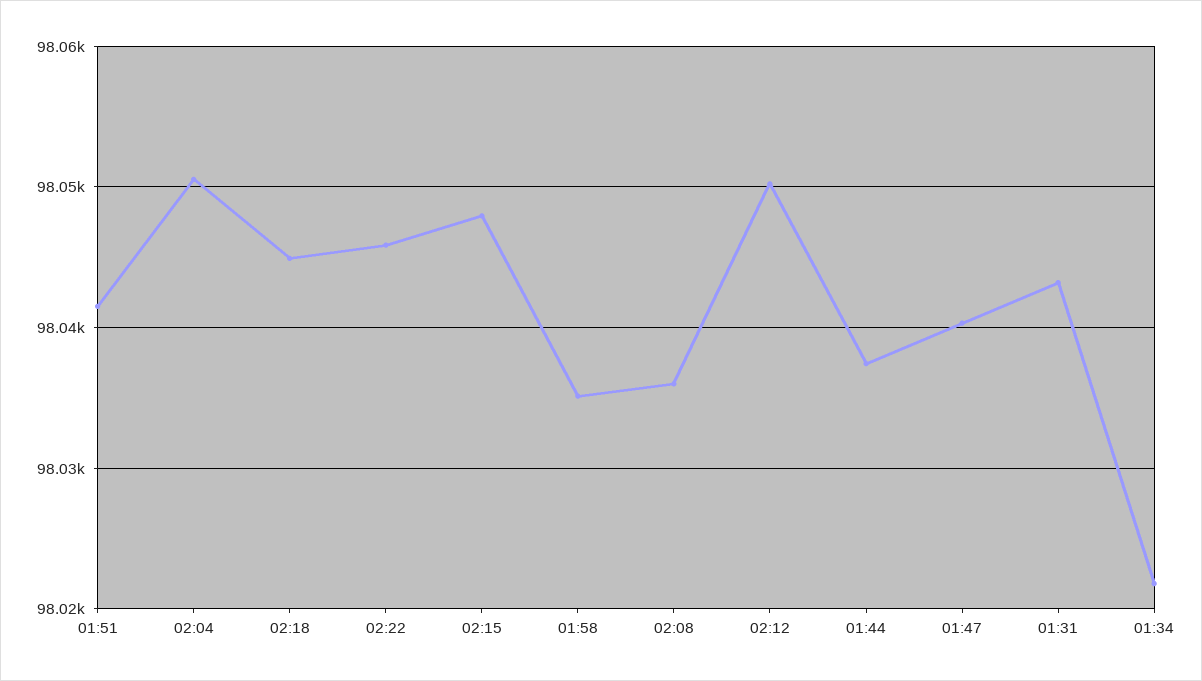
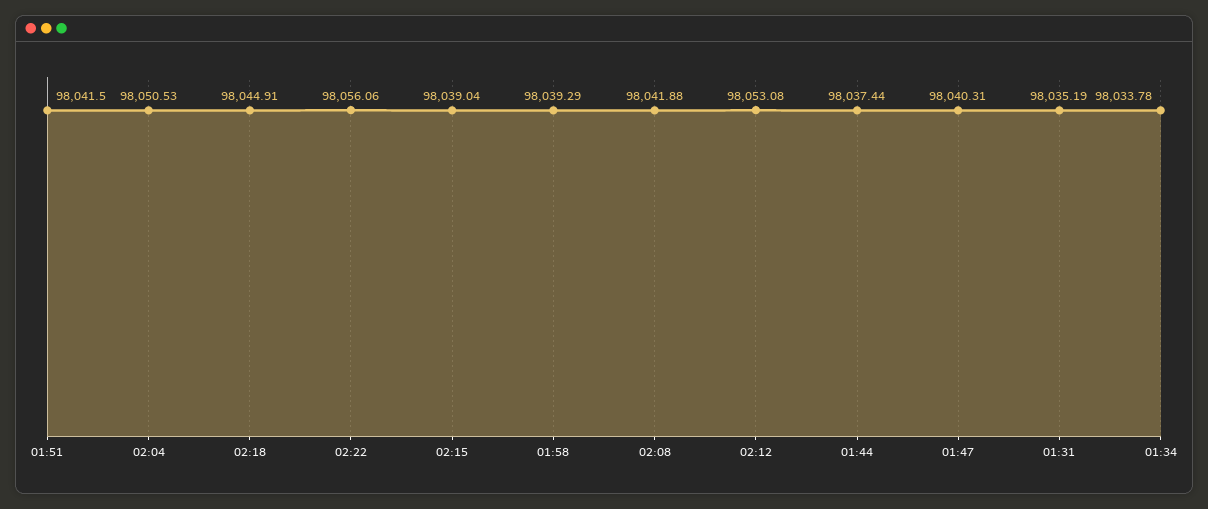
  {
    "01:51": 98041.5,
    "02:04": 98050.53,
    "02:18": 98044.91,
-   "02:22": 98046,
+   "02:22": 98056.06,
-   "02:15": 98048,
+   "02:15": 98039.04,
-   "01:58": 98035,
+   "01:58": 98039.29,
-   "02:08": 98036,
+   "02:08": 98041.88,
-   "02:12": 98050,
+   "02:12": 98053.08,
    "01:44": 98037.44,
    "01:47": 98040.31,
-   "01:31": 98043,
+   "01:31": 98035.19,
-   "01:34": 98022
+   "01:34": 98033.78
  }

